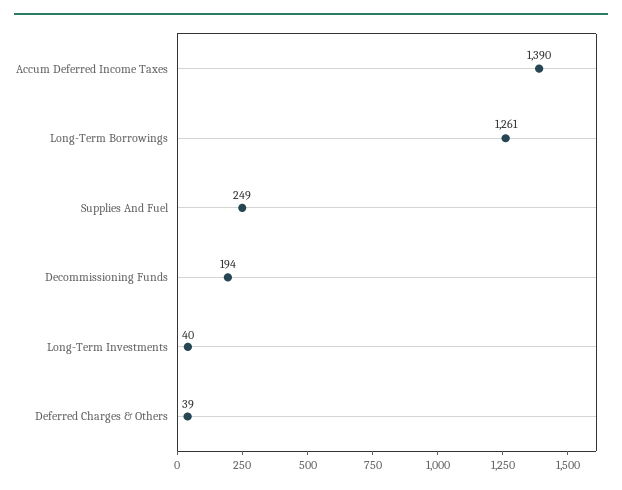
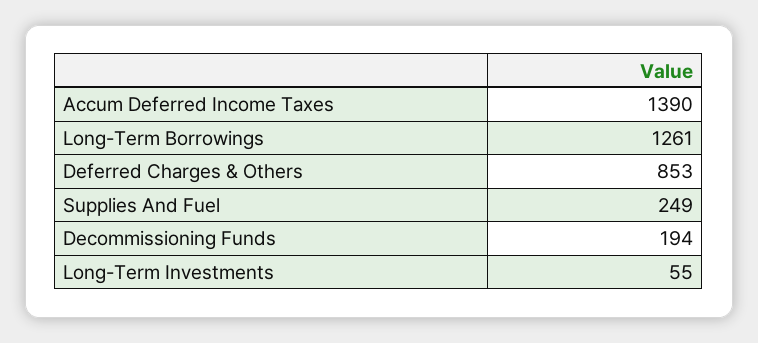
  {
    "Accum Deferred Income Taxes": 1390,
    "Long-Term Borrowings": 1261,
    "Supplies And Fuel": 249,
    "Decommissioning Funds": 194,
-   "Long-Term Investments": 40,
+   "Long-Term Investments": 55,
-   "Deferred Charges & Others": 39
+   "Deferred Charges & Others": 853
  }

